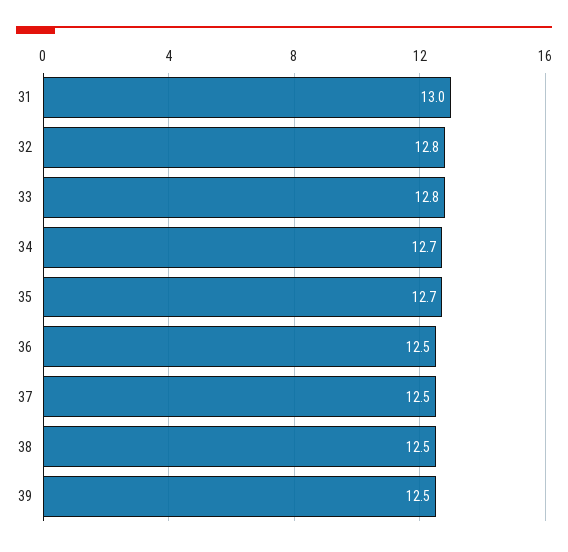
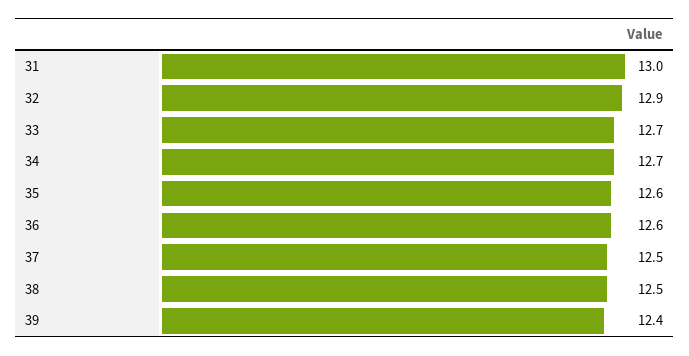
  {
    "31": 13,
-   "32": 12.8,
+   "32": 12.9,
-   "33": 12.8,
+   "33": 12.7,
    "34": 12.7,
-   "35": 12.7,
+   "35": 12.6,
-   "36": 12.5,
+   "36": 12.6,
    "37": 12.5,
    "38": 12.5,
-   "39": 12.5
+   "39": 12.4
  }

